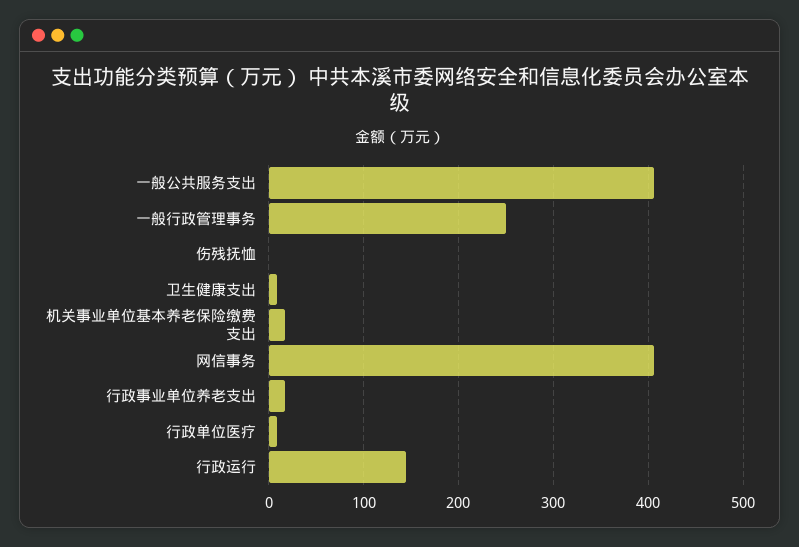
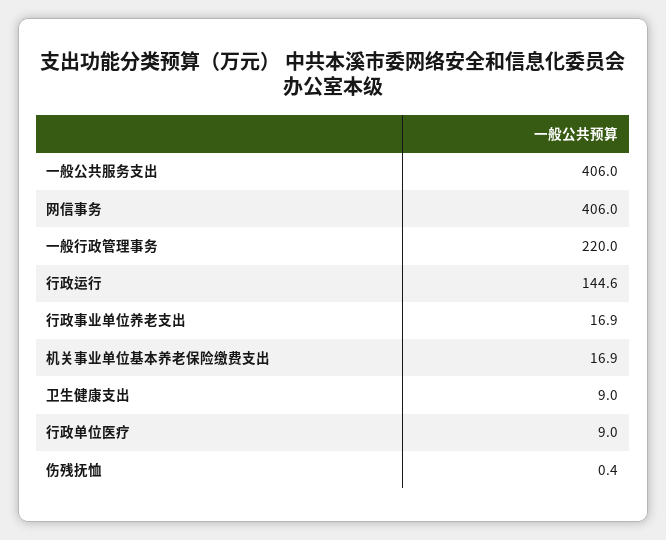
  {
    "一般公共服务支出": 406,
-   "一般行政管理事务": 250,
+   "一般行政管理事务": 220,
    "伤残抚恤": 0.4,
    "卫生健康支出": 9,
    "机关事业单位基本养老保险缴费支出": 16.9,
    "网信事务": 406,
    "行政事业单位养老支出": 16.9,
    "行政单位医疗": 9,
    "行政运行": 144.6
  }

